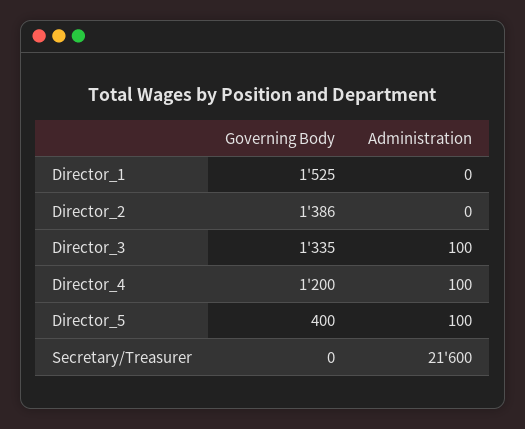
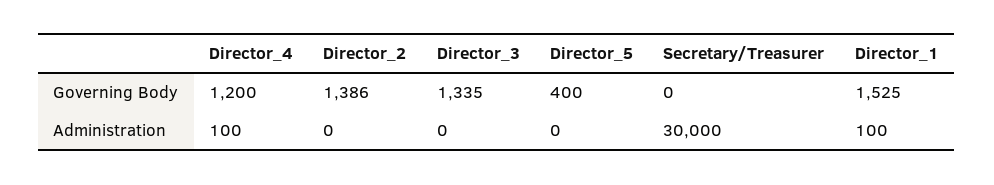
  {
    "Governing Body": {
      "Director_1": 1525,
      "Director_2": 1386,
      "Director_3": 1335,
      "Director_4": 1200,
      "Director_5": 400,
      "Secretary/Treasurer": 0
    },
    "Administration": {
-     "Director_1": 0,
+     "Director_1": 100,
      "Director_2": 0,
-     "Director_3": 100,
+     "Director_3": 0,
      "Director_4": 100,
-     "Director_5": 100,
+     "Director_5": 0,
-     "Secretary/Treasurer": 21600
+     "Secretary/Treasurer": 30000
    }
  }

